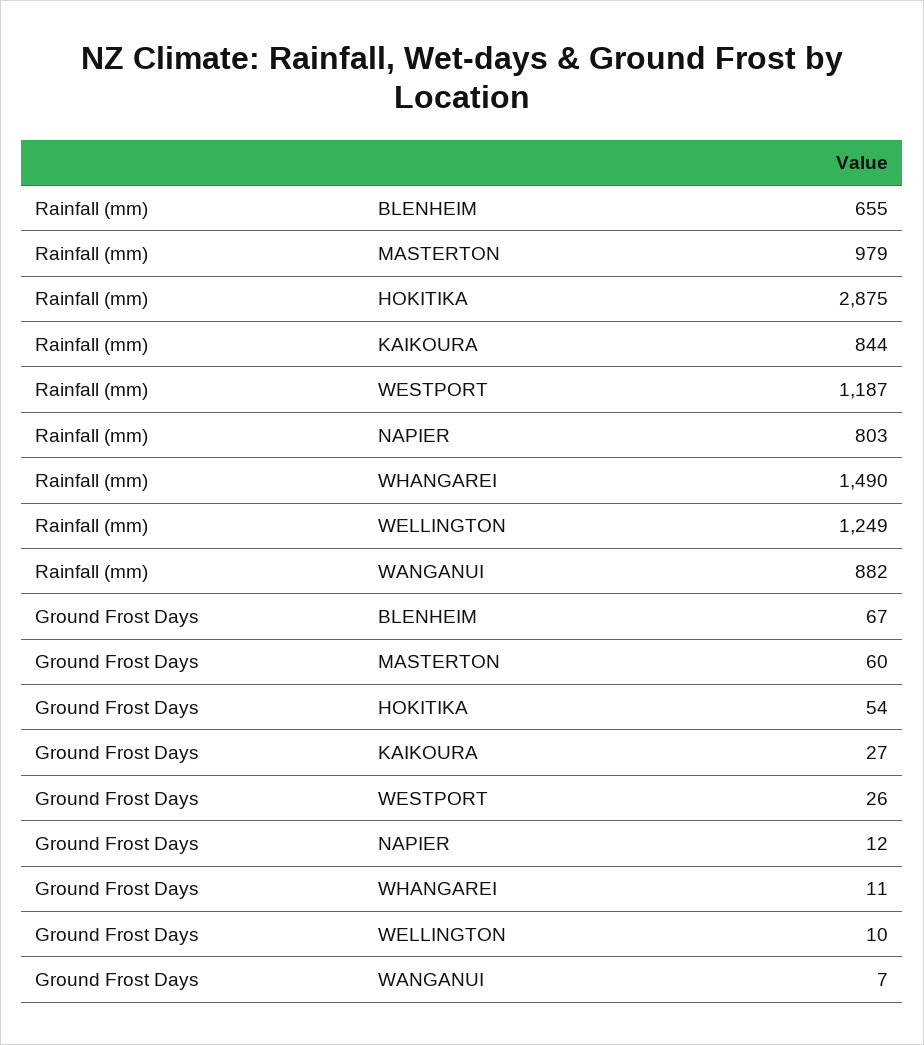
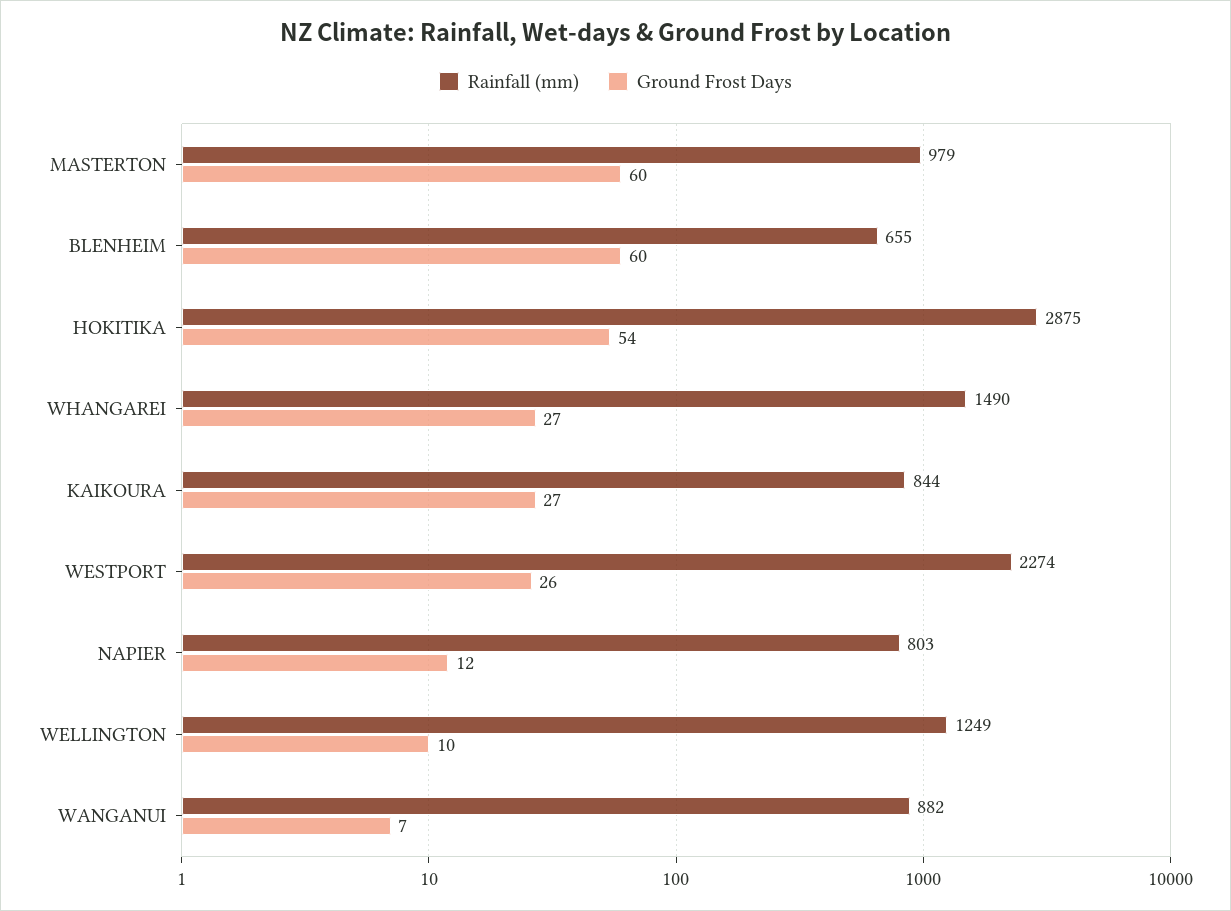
  {
    "Rainfall (mm)": {
      "BLENHEIM": 655,
      "MASTERTON": 979,
      "HOKITIKA": 2875,
      "KAIKOURA": 844,
-     "WESTPORT": 1187,
+     "WESTPORT": 2274,
      "NAPIER": 803,
      "WHANGAREI": 1490,
      "WELLINGTON": 1249,
      "WANGANUI": 882
    },
    "Ground Frost Days": {
-     "BLENHEIM": 67,
+     "BLENHEIM": 60,
      "MASTERTON": 60,
      "HOKITIKA": 54,
      "KAIKOURA": 27,
      "WESTPORT": 26,
      "NAPIER": 12,
-     "WHANGAREI": 11,
+     "WHANGAREI": 27,
      "WELLINGTON": 10,
      "WANGANUI": 7
    }
  }

